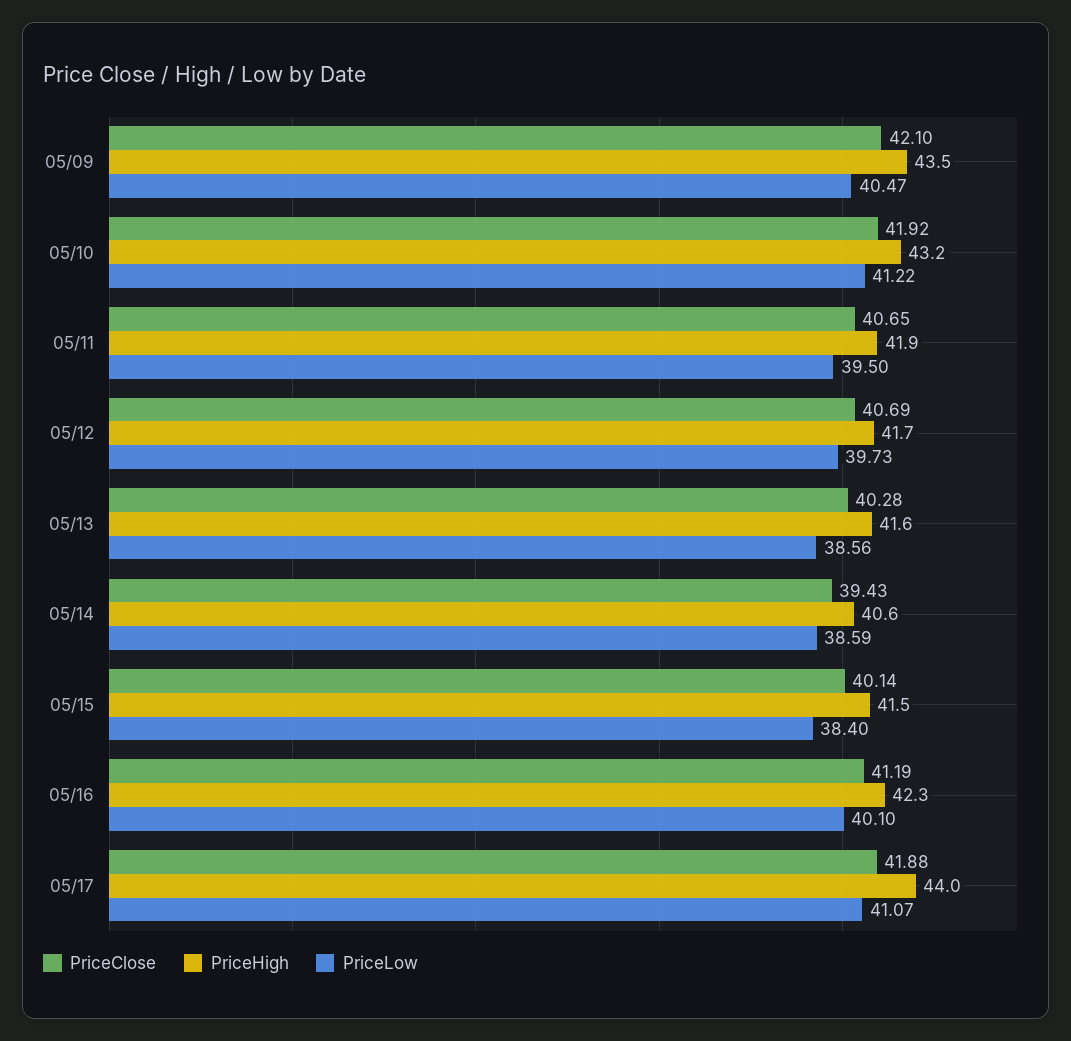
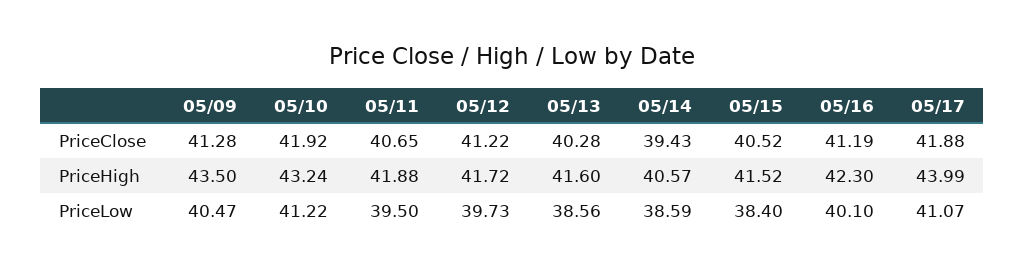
  {
    "PriceClose": {
-     "05/09": 42.1,
+     "05/09": 41.28,
      "05/10": 41.92,
      "05/11": 40.65,
-     "05/12": 40.69,
+     "05/12": 41.22,
      "05/13": 40.28,
      "05/14": 39.43,
-     "05/15": 40.14,
+     "05/15": 40.52,
      "05/16": 41.19,
      "05/17": 41.88
    },
    "PriceHigh": {
      "05/09": 43.5,
      "05/10": 43.24,
      "05/11": 41.88,
      "05/12": 41.72,
      "05/13": 41.6,
      "05/14": 40.57,
      "05/15": 41.52,
      "05/16": 42.3,
      "05/17": 43.99
    },
    "PriceLow": {
      "05/09": 40.47,
      "05/10": 41.22,
      "05/11": 39.5,
      "05/12": 39.73,
      "05/13": 38.56,
      "05/14": 38.59,
      "05/15": 38.4,
      "05/16": 40.1,
      "05/17": 41.07
    }
  }

